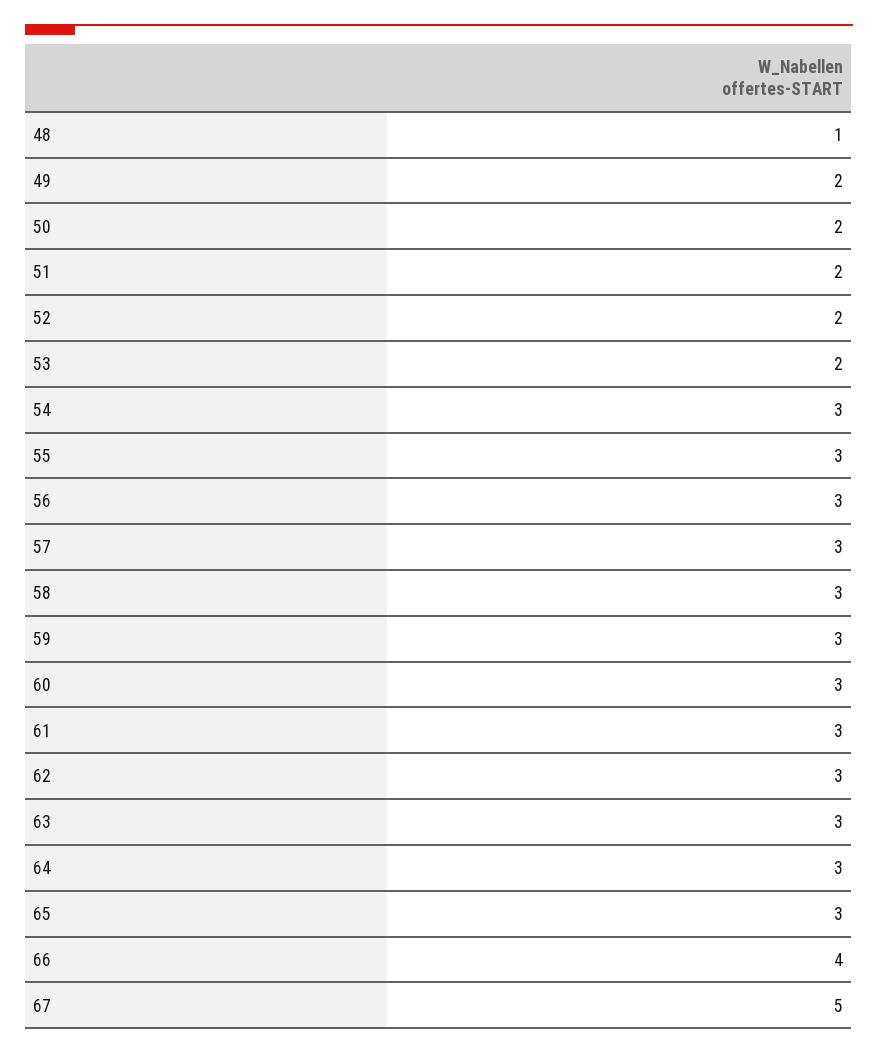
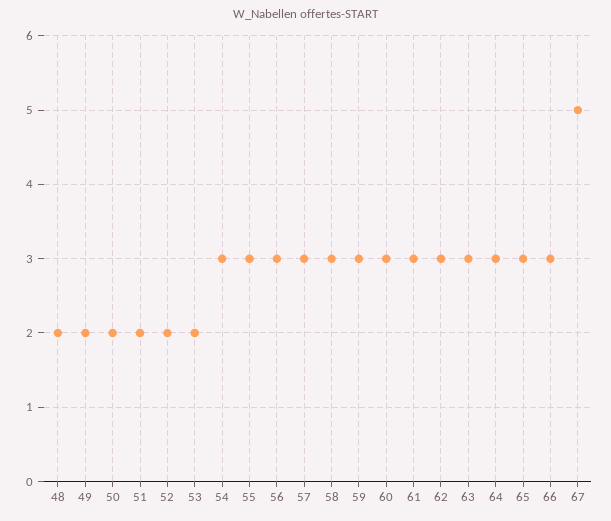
  {
-   "48": 1,
+   "48": 2,
    "49": 2,
    "50": 2,
    "51": 2,
    "52": 2,
    "53": 2,
    "54": 3,
    "55": 3,
    "56": 3,
    "57": 3,
    "58": 3,
    "59": 3,
    "60": 3,
    "61": 3,
    "62": 3,
    "63": 3,
    "64": 3,
    "65": 3,
-   "66": 4,
+   "66": 3,
    "67": 5
  }

